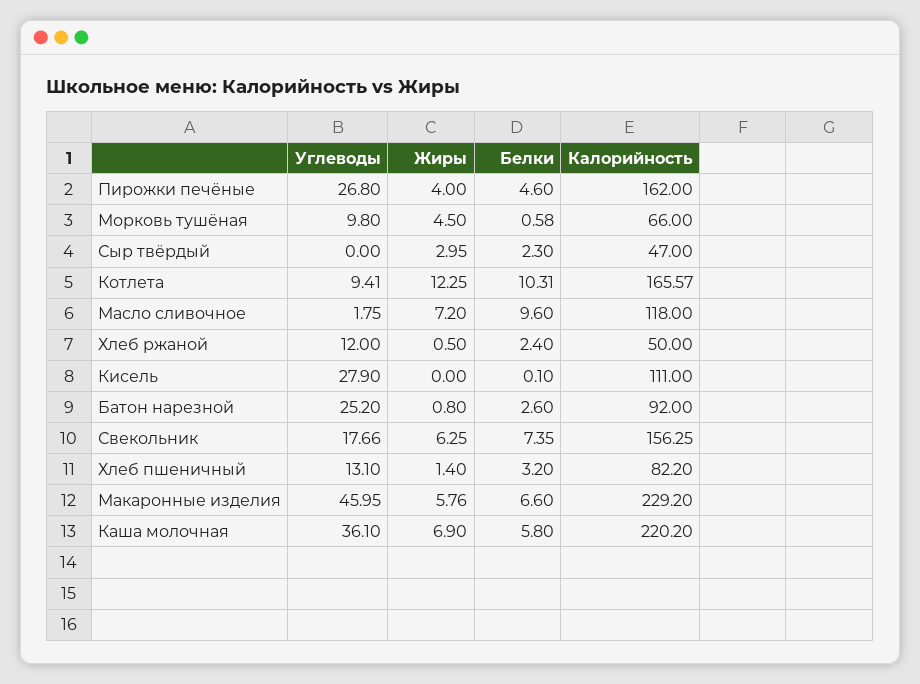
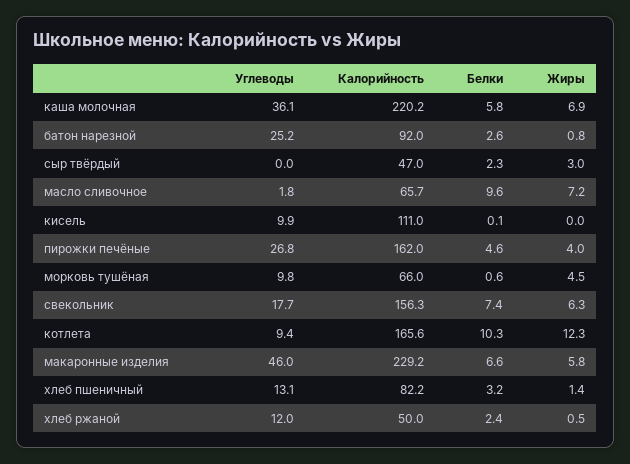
  {
    "Углеводы": {
      "Пирожки печёные": 26.8,
      "Морковь тушёная": 9.8,
      "Сыр твёрдый": 0,
      "Котлета": 9.41,
      "Масло сливочное": 1.75,
      "Хлеб ржаной": 12,
-     "Кисель": 27.9,
+     "Кисель": 9.9,
      "Батон нарезной": 25.2,
      "Свекольник": 17.66,
      "Хлеб пшеничный": 13.1,
      "Макаронные изделия": 45.95,
      "Каша молочная": 36.1
    },
    "Жиры": {
      "Пирожки печёные": 4,
      "Морковь тушёная": 4.5,
      "Сыр твёрдый": 2.95,
      "Котлета": 12.25,
      "Масло сливочное": 7.2,
      "Хлеб ржаной": 0.5,
      "Кисель": 0,
      "Батон нарезной": 0.8,
      "Свекольник": 6.25,
      "Хлеб пшеничный": 1.4,
      "Макаронные изделия": 5.76,
      "Каша молочная": 6.9
    },
    "Белки": {
      "Пирожки печёные": 4.6,
      "Морковь тушёная": 0.58,
      "Сыр твёрдый": 2.3,
      "Котлета": 10.31,
      "Масло сливочное": 9.6,
      "Хлеб ржаной": 2.4,
      "Кисель": 0.1,
      "Батон нарезной": 2.6,
      "Свекольник": 7.35,
      "Хлеб пшеничный": 3.2,
      "Макаронные изделия": 6.6,
      "Каша молочная": 5.8
    },
    "Калорийность": {
      "Пирожки печёные": 162,
      "Морковь тушёная": 66,
      "Сыр твёрдый": 47,
      "Котлета": 165.57,
-     "Масло сливочное": 118,
+     "Масло сливочное": 65.7,
      "Хлеб ржаной": 50,
      "Кисель": 111,
      "Батон нарезной": 92,
      "Свекольник": 156.25,
      "Хлеб пшеничный": 82.2,
      "Макаронные изделия": 229.2,
      "Каша молочная": 220.2
    }
  }

